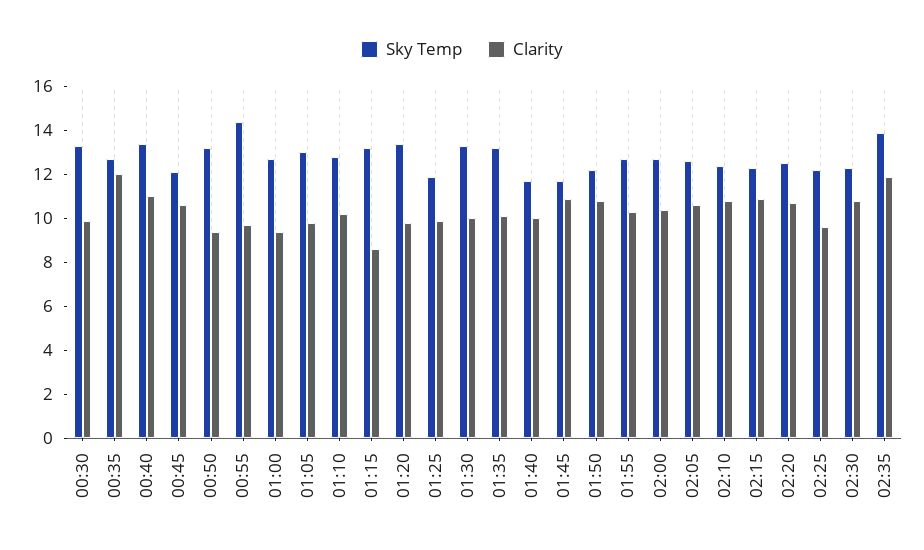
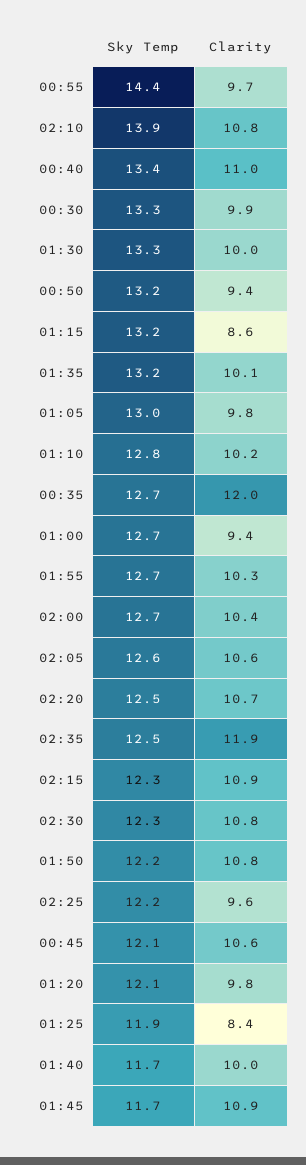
  {
    "Sky Temp": {
      "00:30": 13.3,
      "00:35": 12.7,
      "00:40": 13.4,
      "00:45": 12.1,
      "00:50": 13.2,
      "00:55": 14.4,
      "01:00": 12.7,
      "01:05": 13,
      "01:10": 12.8,
      "01:15": 13.2,
-     "01:20": 13.5,
+     "01:20": 12.1,
      "01:25": 11.9,
      "01:30": 13.3,
      "01:35": 13.2,
      "01:40": 11.7,
      "01:45": 11.7,
      "01:50": 12.2,
      "01:55": 12.7,
      "02:00": 12.7,
      "02:05": 12.6,
-     "02:10": 12.5,
+     "02:10": 13.9,
      "02:15": 12.3,
      "02:20": 12.5,
      "02:25": 12.2,
      "02:30": 12.3,
-     "02:35": 14
+     "02:35": 12.5
    },
    "Clarity": {
      "00:30": 9.9,
      "00:35": 12,
      "00:40": 11,
      "00:45": 10.6,
      "00:50": 9.4,
      "00:55": 9.7,
      "01:00": 9.4,
      "01:05": 9.8,
      "01:10": 10.2,
      "01:15": 8.6,
      "01:20": 9.8,
-     "01:25": 10,
+     "01:25": 8.4,
      "01:30": 10,
      "01:35": 10.1,
      "01:40": 10,
      "01:45": 10.9,
      "01:50": 10.8,
      "01:55": 10.3,
      "02:00": 10.4,
      "02:05": 10.6,
      "02:10": 10.8,
      "02:15": 10.9,
      "02:20": 10.7,
      "02:25": 9.6,
      "02:30": 10.8,
      "02:35": 11.9
    }
  }

